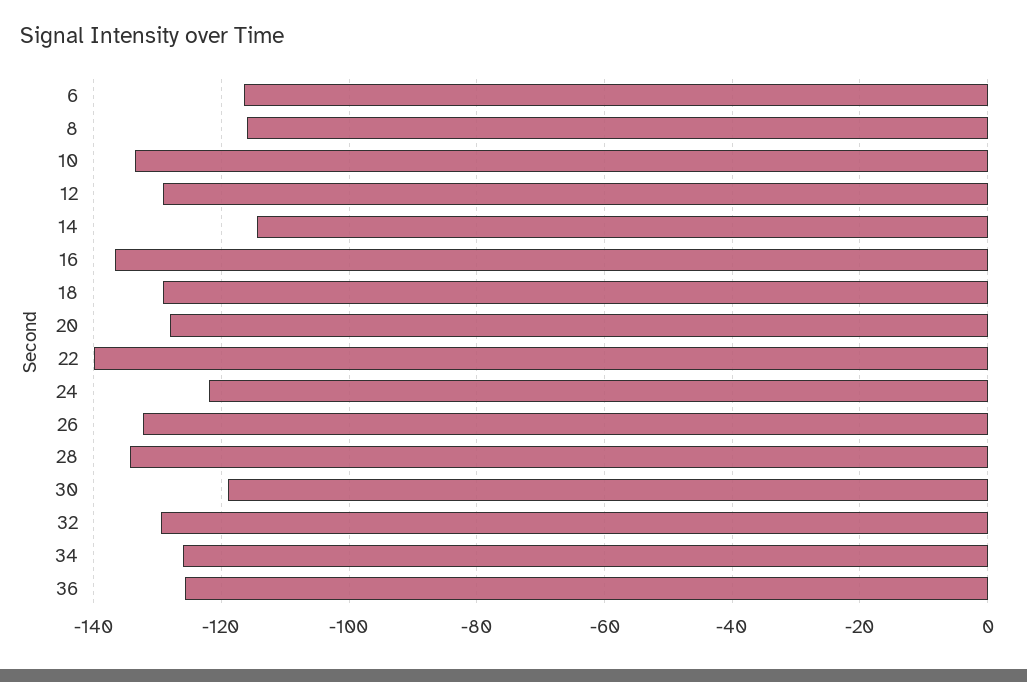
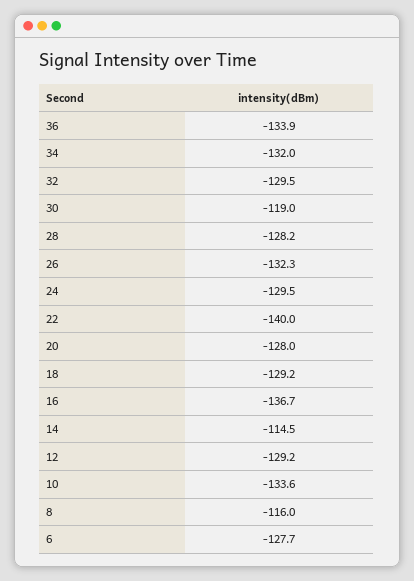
  {
-   "6": -116,
+   "6": -127.7,
    "8": -116,
    "10": -133.6,
    "12": -129.2,
    "14": -114.5,
    "16": -136.7,
    "18": -129.2,
    "20": -128,
    "22": -140,
-   "24": -122,
+   "24": -129.5,
    "26": -132.3,
-   "28": -134,
+   "28": -128.2,
    "30": -119,
    "32": -129.5,
-   "34": -126,
+   "34": -132,
-   "36": -126
+   "36": -133.9
  }

